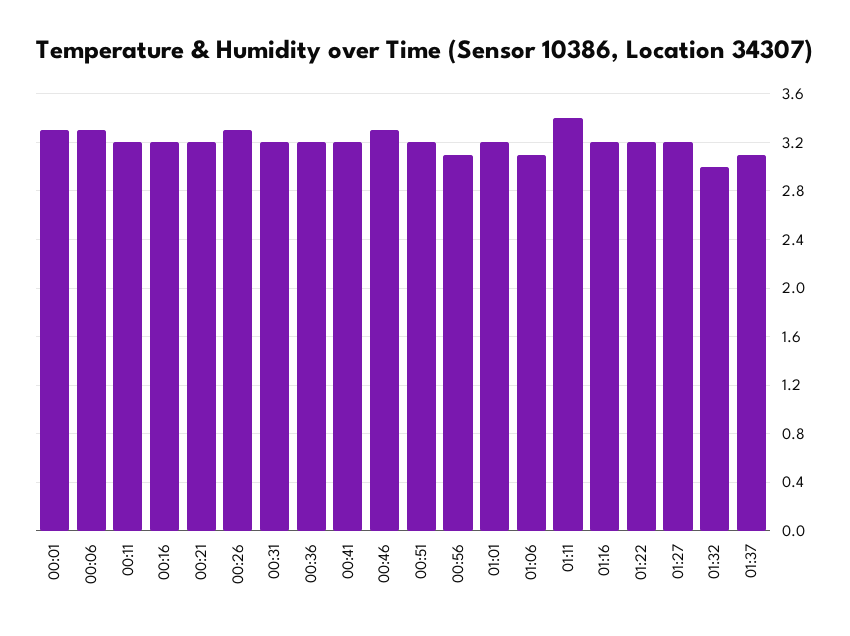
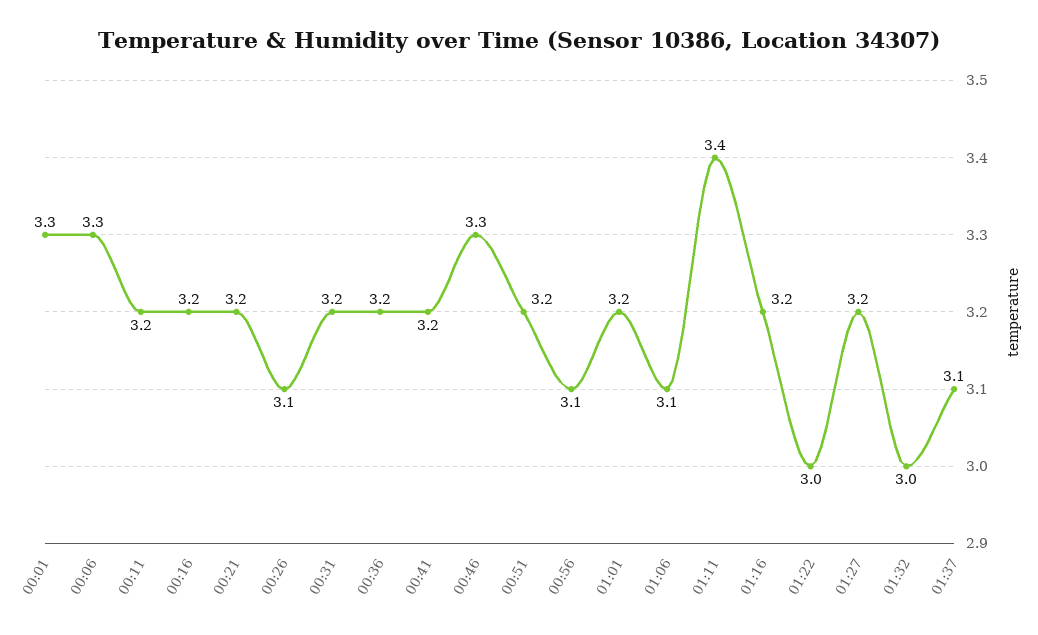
  {
    "00:01": 3.3,
    "00:06": 3.3,
    "00:11": 3.2,
    "00:16": 3.2,
    "00:21": 3.2,
-   "00:26": 3.3,
+   "00:26": 3.1,
    "00:31": 3.2,
    "00:36": 3.2,
    "00:41": 3.2,
    "00:46": 3.3,
    "00:51": 3.2,
    "00:56": 3.1,
    "01:01": 3.2,
    "01:06": 3.1,
    "01:11": 3.4,
    "01:16": 3.2,
-   "01:22": 3.2,
+   "01:22": 3,
    "01:27": 3.2,
    "01:32": 3,
    "01:37": 3.1
  }

